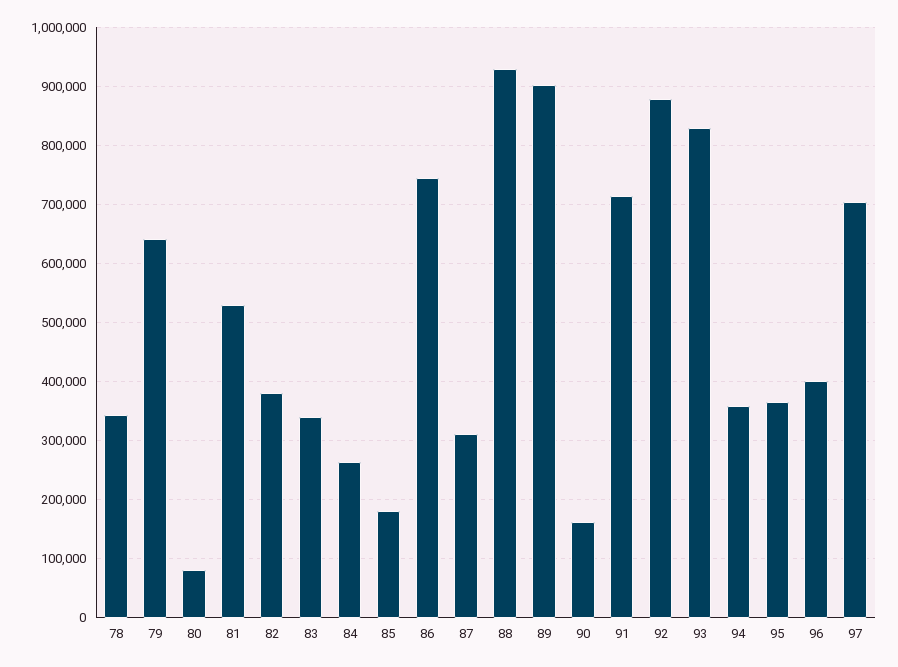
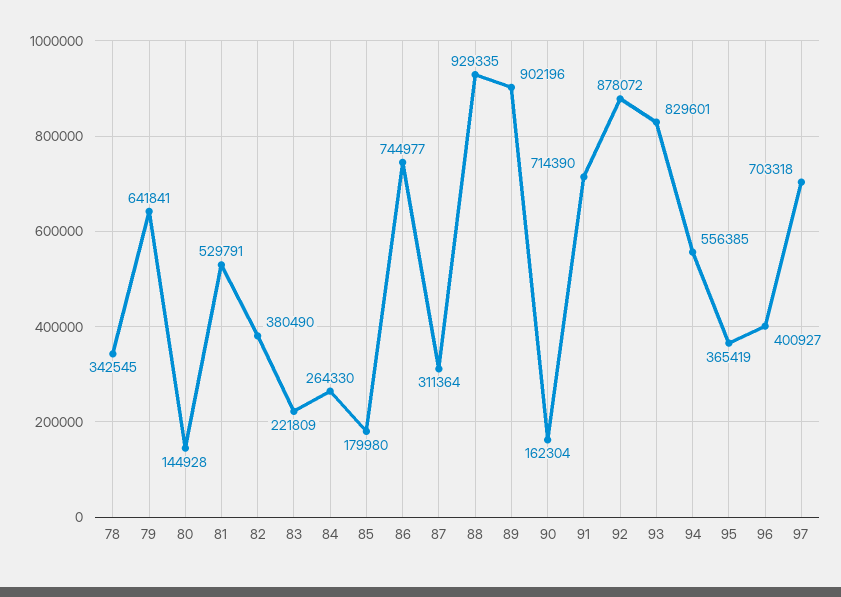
  {
    "78": 342545,
    "79": 641841,
-   "80": 80000,
+   "80": 144928,
    "81": 529791,
    "82": 380490,
-   "83": 340000,
+   "83": 221809,
    "84": 264330,
    "85": 179980,
    "86": 744977,
    "87": 311364,
    "88": 929335,
    "89": 902196,
    "90": 162304,
    "91": 714390,
    "92": 878072,
    "93": 829601,
-   "94": 360000,
+   "94": 556385,
    "95": 365419,
    "96": 400927,
    "97": 703318
  }

